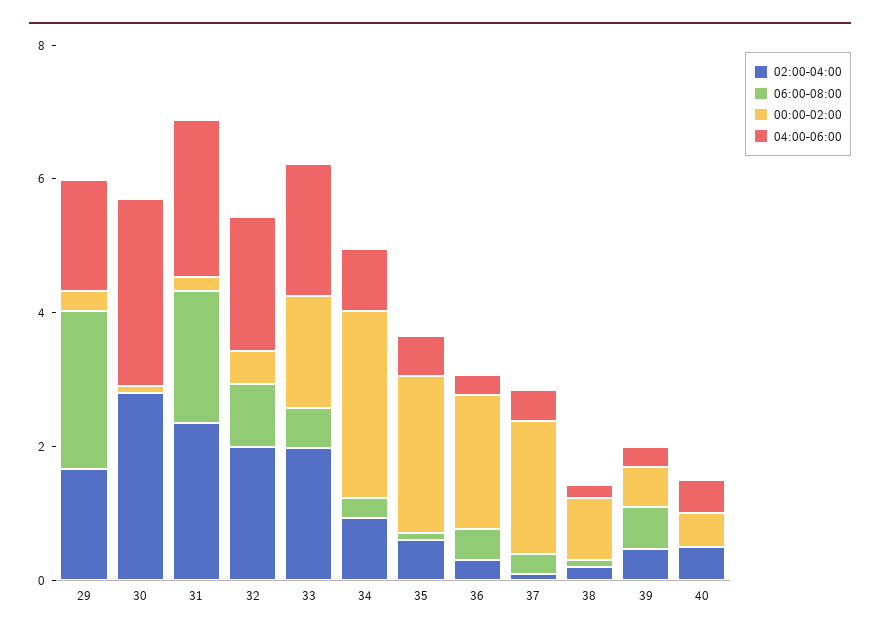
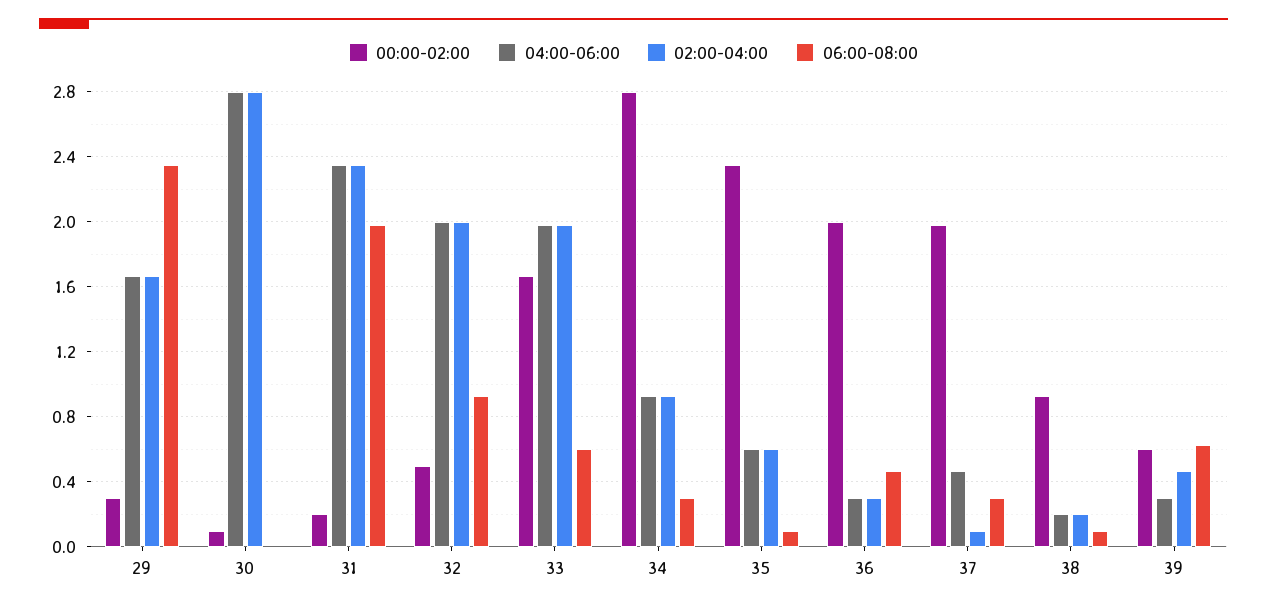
  {
    "02:00-04:00": {
      "29": 1.65,
      "30": 2.8,
      "31": 2.35,
      "32": 2,
      "33": 2,
      "34": 0.95,
      "35": 0.6,
      "36": 0.3,
      "37": 0.1,
      "38": 0.2,
-     "39": 0.45,
+     "39": 0.45
-     "40": 0.5
    },
    "06:00-08:00": {
      "29": 2.35,
      "30": 0,
      "31": 2,
      "32": 0.95,
      "33": 0.6,
      "34": 0.3,
      "35": 0.1,
      "36": 0.45,
      "37": 0.3,
      "38": 0.1,
-     "39": 0.65,
+     "39": 0.65
-     "40": 0
    },
    "00:00-02:00": {
      "29": 0.3,
      "30": 0.1,
      "31": 0.2,
      "32": 0.5,
      "33": 1.65,
      "34": 2.8,
      "35": 2.35,
      "36": 2,
      "37": 2,
      "38": 0.95,
-     "39": 0.6,
+     "39": 0.6
-     "40": 0.5
    },
    "04:00-06:00": {
      "29": 1.65,
      "30": 2.8,
      "31": 2.35,
      "32": 2,
      "33": 2,
      "34": 0.95,
      "35": 0.6,
      "36": 0.3,
      "37": 0.45,
      "38": 0.2,
-     "39": 0.3,
+     "39": 0.3
-     "40": 0.5
    }
  }

